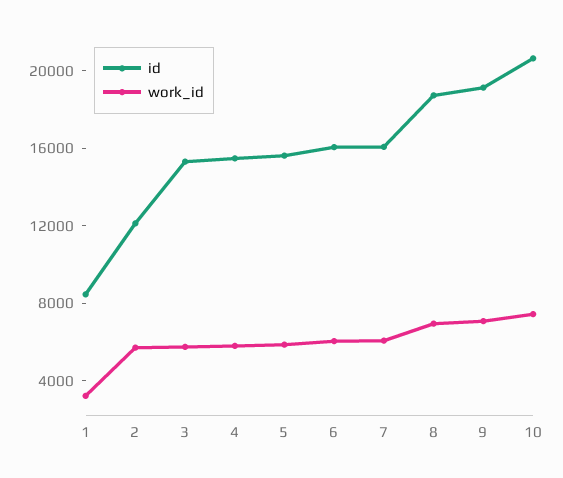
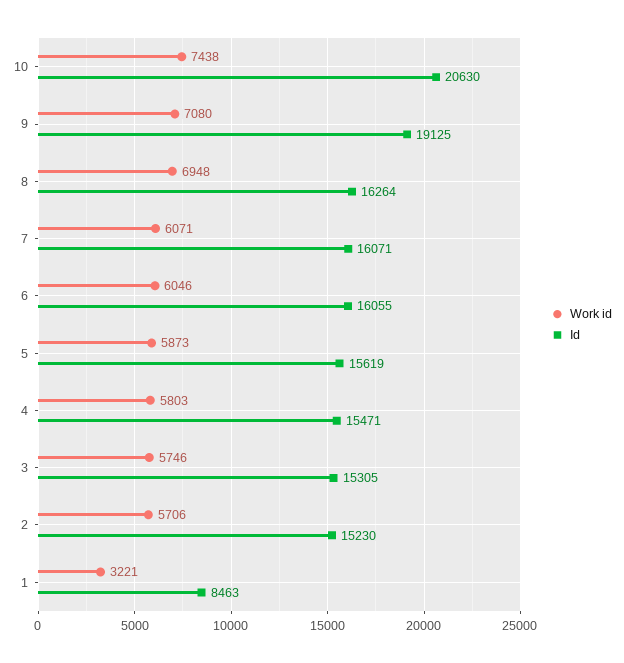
  {
    "id": {
      "1": 8463,
-     "2": 12000,
+     "2": 15230,
      "3": 15305,
      "4": 15471,
      "5": 15619,
      "6": 16055,
      "7": 16071,
-     "8": 19000,
+     "8": 16264,
      "9": 19125,
      "10": 20630
    },
    "work_id": {
      "1": 3221,
      "2": 5706,
      "3": 5746,
      "4": 5803,
      "5": 5873,
      "6": 6046,
      "7": 6071,
      "8": 6948,
      "9": 7080,
      "10": 7438
    }
  }

